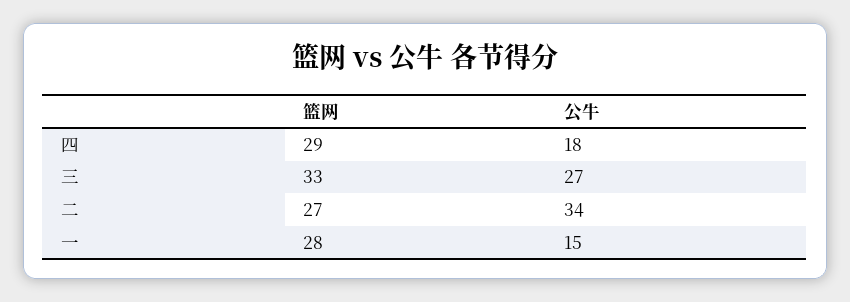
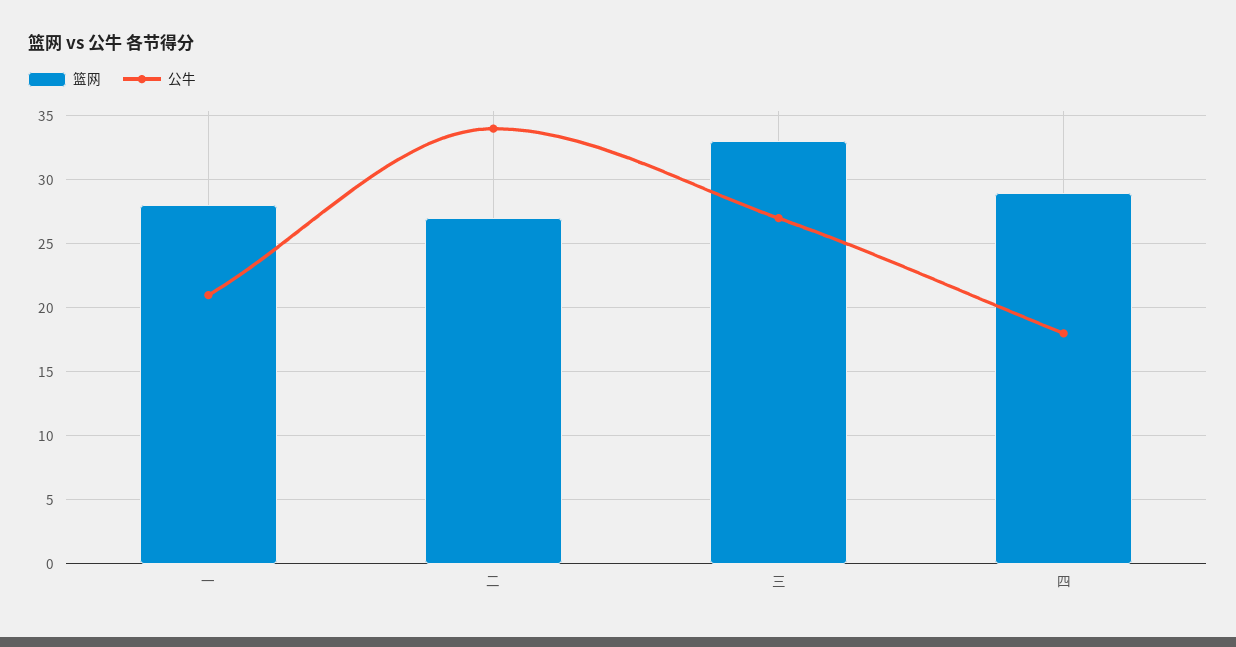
  {
    "篮网": {
      "四": 29,
      "三": 33,
      "二": 27,
      "一": 28
    },
    "公牛": {
      "四": 18,
      "三": 27,
      "二": 34,
-     "一": 15
+     "一": 21
    }
  }

